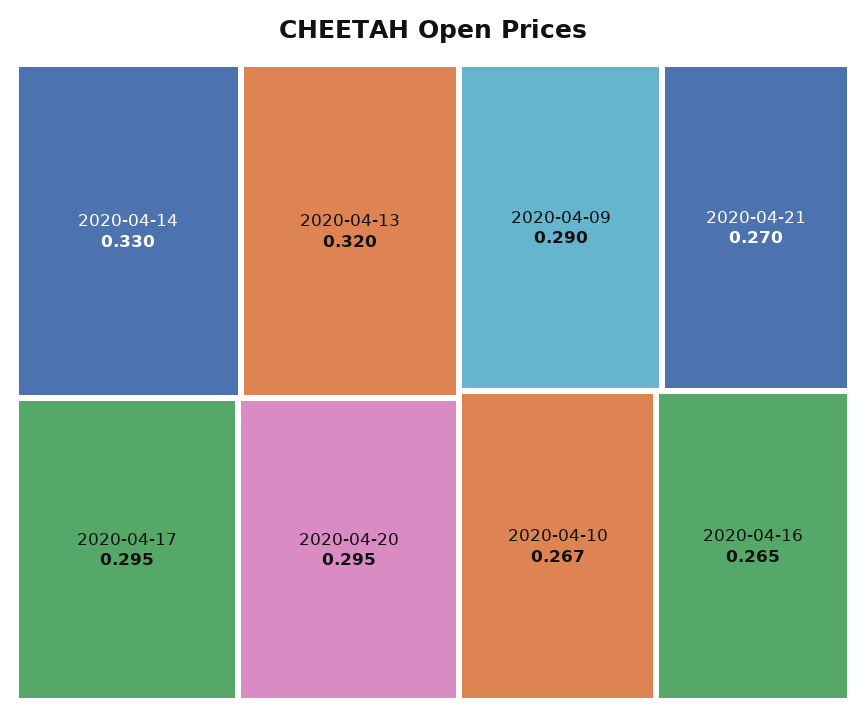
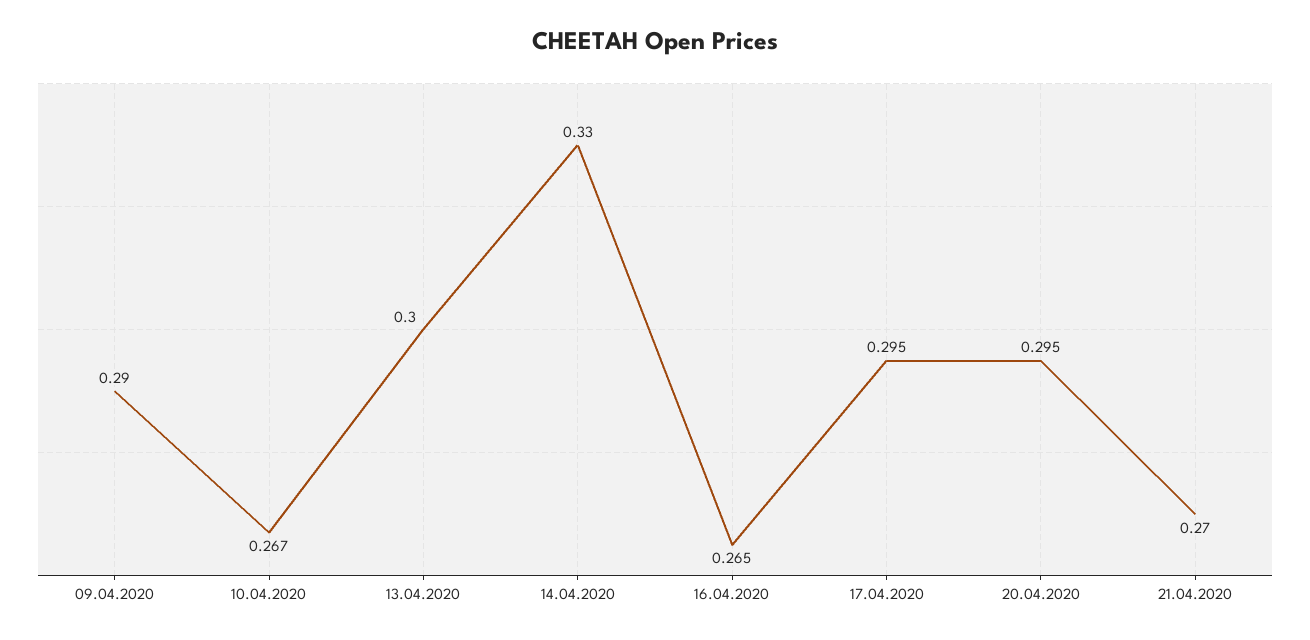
  {
    "2020-04-14": 0.33,
-   "2020-04-13": 0.32,
+   "2020-04-13": 0.3,
    "2020-04-17": 0.295,
    "2020-04-20": 0.295,
    "2020-04-09": 0.29,
    "2020-04-21": 0.27,
    "2020-04-10": 0.267,
    "2020-04-16": 0.265
  }

